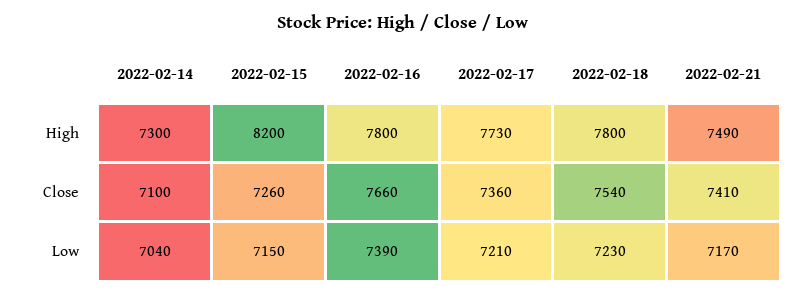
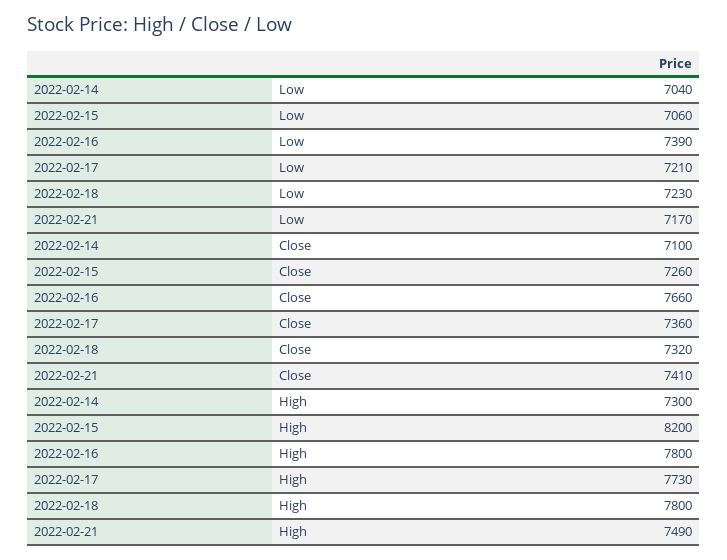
  {
    "2022-02-14": {
      "High": 7300,
      "Close": 7100,
      "Low": 7040
    },
    "2022-02-15": {
      "High": 8200,
      "Close": 7260,
-     "Low": 7150
+     "Low": 7060
    },
    "2022-02-16": {
      "High": 7800,
      "Close": 7660,
      "Low": 7390
    },
    "2022-02-17": {
      "High": 7730,
      "Close": 7360,
      "Low": 7210
    },
    "2022-02-18": {
      "High": 7800,
-     "Close": 7540,
+     "Close": 7320,
      "Low": 7230
    },
    "2022-02-21": {
      "High": 7490,
      "Close": 7410,
      "Low": 7170
    }
  }

